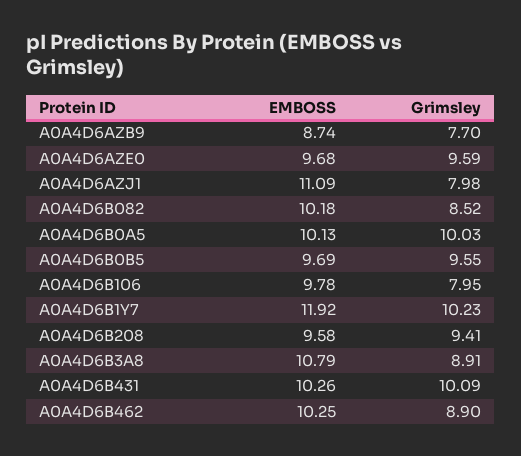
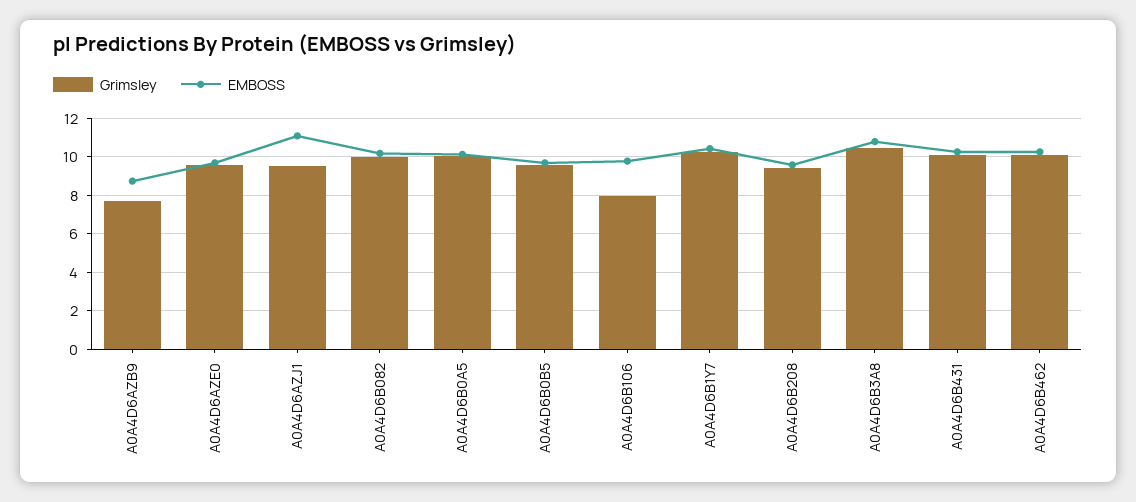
  {
    "EMBOSS": {
      "A0A4D6AZB9": 8.74,
      "A0A4D6AZE0": 9.68,
      "A0A4D6AZJ1": 11.09,
      "A0A4D6B082": 10.18,
      "A0A4D6B0A5": 10.13,
      "A0A4D6B0B5": 9.69,
      "A0A4D6B106": 9.78,
-     "A0A4D6B1Y7": 11.92,
+     "A0A4D6B1Y7": 10.5,
      "A0A4D6B208": 9.58,
      "A0A4D6B3A8": 10.79,
      "A0A4D6B431": 10.26,
      "A0A4D6B462": 10.25
    },
    "Grimsley": {
      "A0A4D6AZB9": 7.7,
      "A0A4D6AZE0": 9.59,
-     "A0A4D6AZJ1": 7.98,
+     "A0A4D6AZJ1": 9.5,
-     "A0A4D6B082": 8.52,
+     "A0A4D6B082": 10,
      "A0A4D6B0A5": 10.03,
      "A0A4D6B0B5": 9.55,
      "A0A4D6B106": 7.95,
      "A0A4D6B1Y7": 10.23,
      "A0A4D6B208": 9.41,
-     "A0A4D6B3A8": 8.91,
+     "A0A4D6B3A8": 10.5,
      "A0A4D6B431": 10.09,
-     "A0A4D6B462": 8.9
+     "A0A4D6B462": 10
    }
  }

